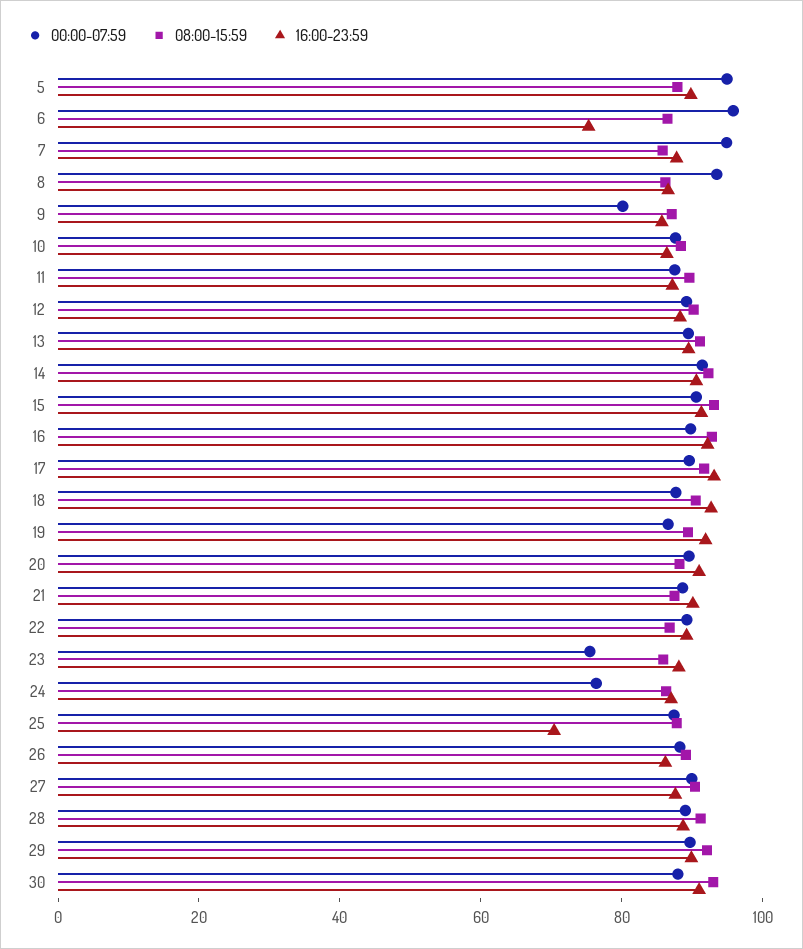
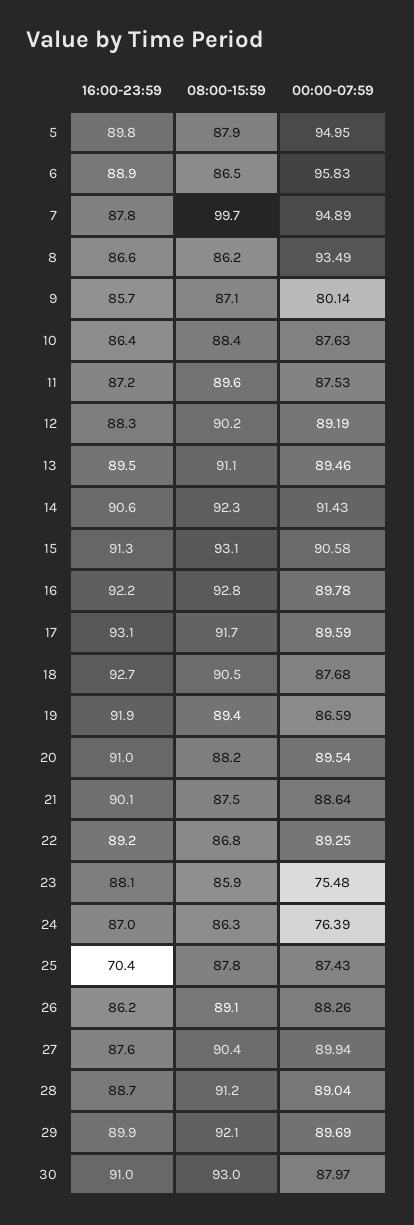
  {
    "00:00-07:59": {
      "5": 94.95,
      "6": 95.83,
      "7": 94.89,
      "8": 93.49,
      "9": 80.14,
      "10": 87.63,
      "11": 87.53,
      "12": 89.19,
      "13": 89.46,
      "14": 91.43,
      "15": 90.58,
      "16": 89.78,
      "17": 89.59,
      "18": 87.68,
      "19": 86.59,
      "20": 89.54,
      "21": 88.64,
      "22": 89.25,
      "23": 75.48,
      "24": 76.39,
      "25": 87.43,
      "26": 88.26,
      "27": 89.94,
      "28": 89.04,
      "29": 89.69,
      "30": 87.97
    },
    "08:00-15:59": {
      "5": 87.9,
      "6": 86.5,
-     "7": 85,
+     "7": 99.7,
      "8": 86.2,
      "9": 87.1,
      "10": 88.4,
      "11": 89.6,
      "12": 90.2,
      "13": 91.1,
      "14": 92.3,
      "15": 93.1,
      "16": 92.8,
      "17": 91.7,
      "18": 90.5,
      "19": 89.4,
      "20": 88.2,
      "21": 87.5,
      "22": 86.8,
      "23": 85.9,
      "24": 86.3,
      "25": 87.8,
      "26": 89.1,
      "27": 90.4,
      "28": 91.2,
      "29": 92.1,
      "30": 93
    },
    "16:00-23:59": {
      "5": 89.8,
-     "6": 75,
+     "6": 88.9,
      "7": 87.8,
      "8": 86.6,
      "9": 85.7,
      "10": 86.4,
      "11": 87.2,
      "12": 88.3,
      "13": 89.5,
      "14": 90.6,
      "15": 91.3,
      "16": 92.2,
      "17": 93.1,
      "18": 92.7,
      "19": 91.9,
      "20": 91,
      "21": 90.1,
      "22": 89.2,
      "23": 88.1,
      "24": 87,
      "25": 70.4,
      "26": 86.2,
      "27": 87.6,
      "28": 88.7,
      "29": 89.9,
      "30": 91
    }
  }

